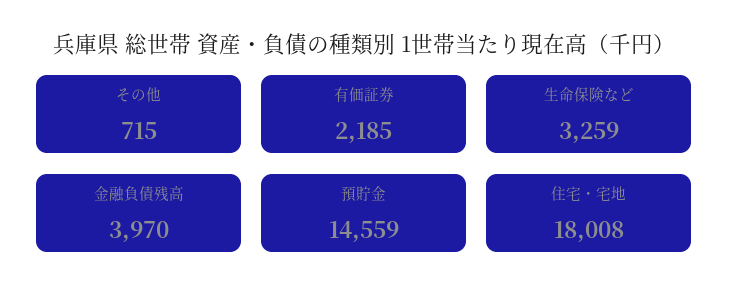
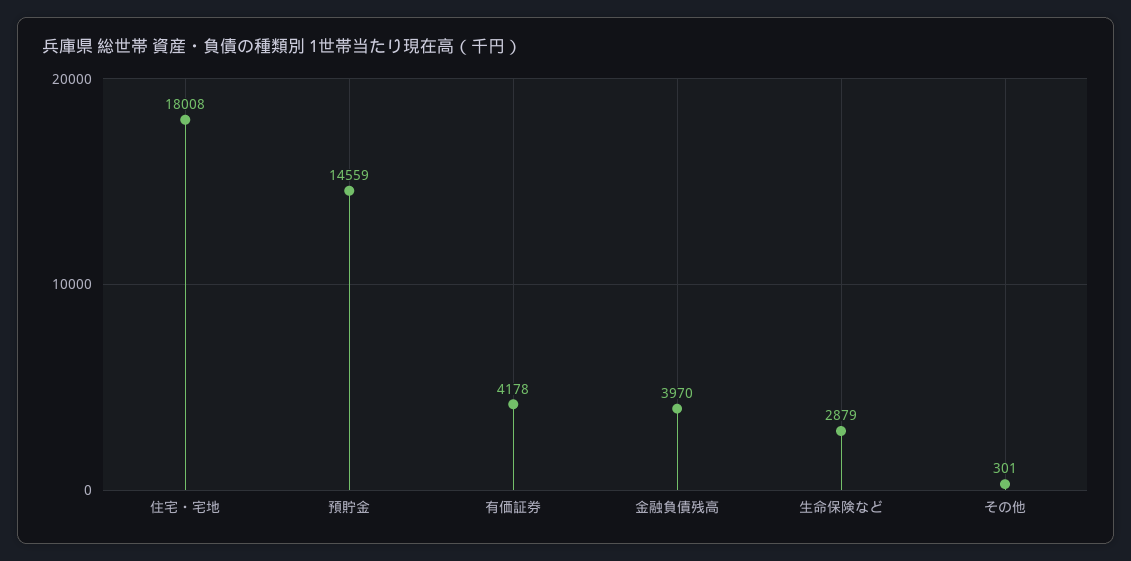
  {
-   "その他": 715,
+   "その他": 301,
-   "有価証券": 2185,
+   "有価証券": 4178,
-   "生命保険など": 3259,
+   "生命保険など": 2879,
    "金融負債残高": 3970,
    "預貯金": 14559,
    "住宅・宅地": 18008
  }

